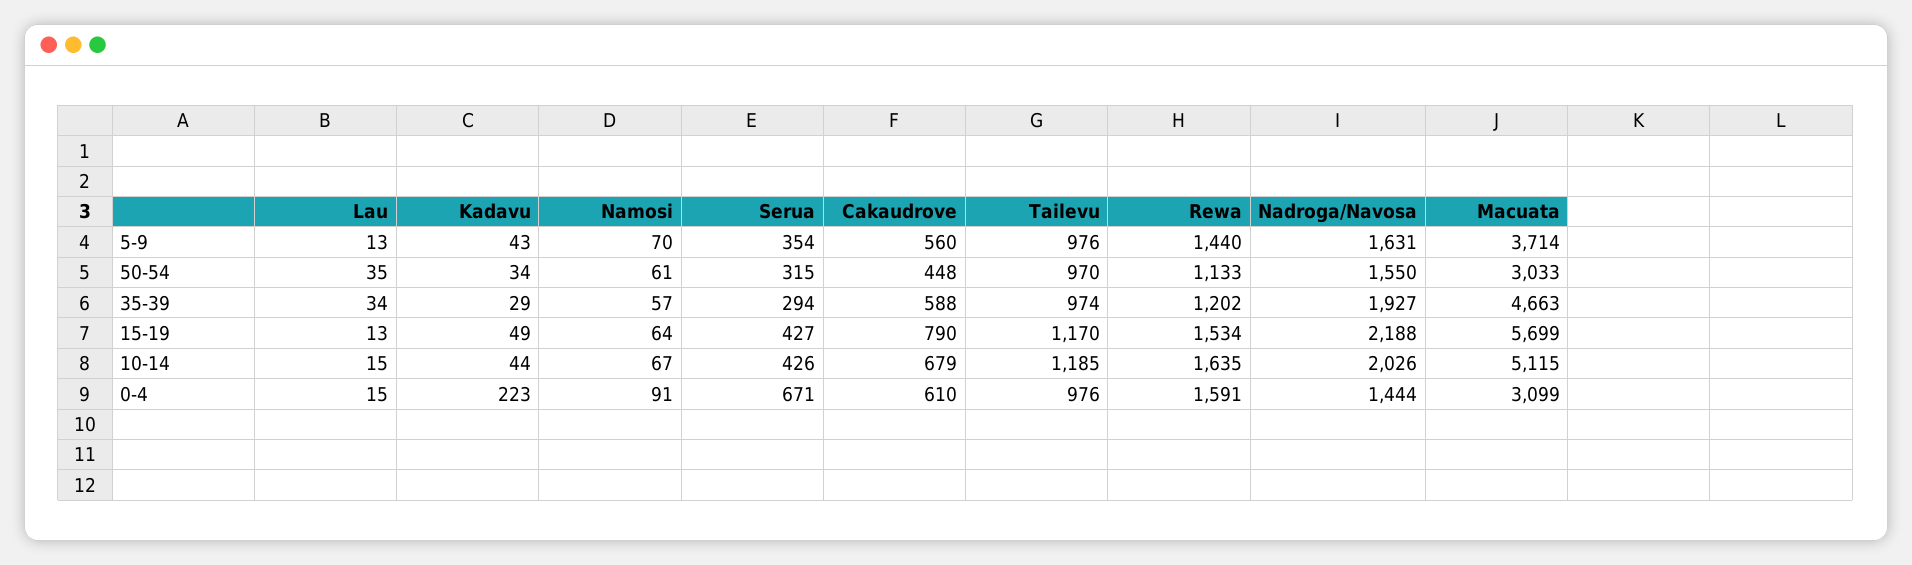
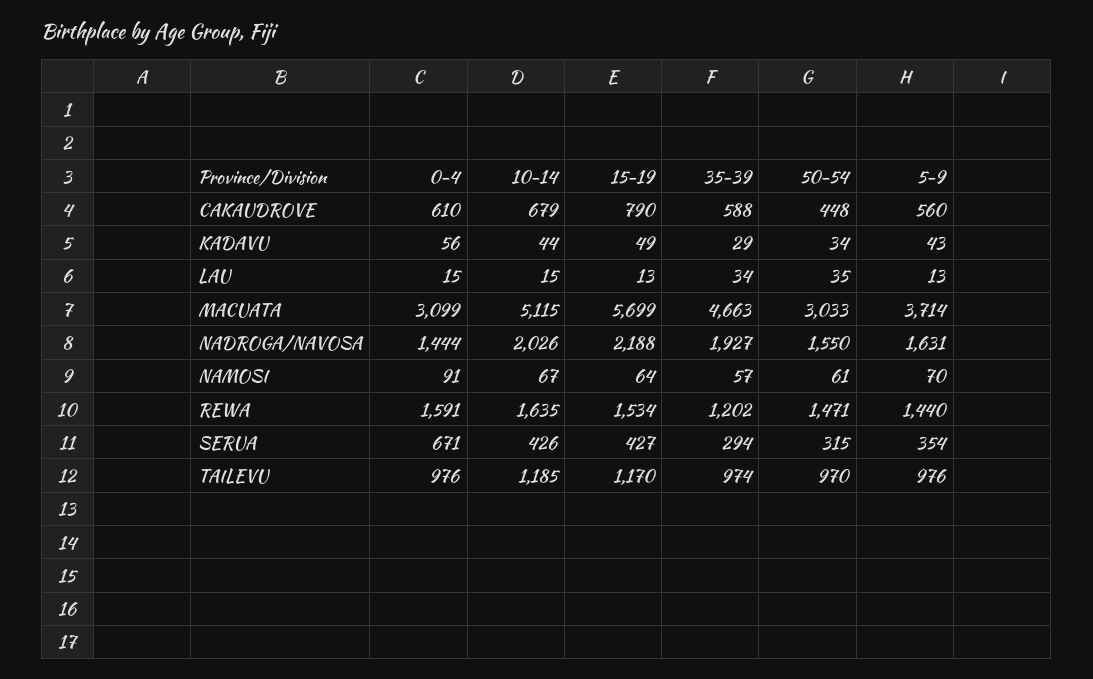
  {
    "Lau": {
      "5-9": 13,
      "50-54": 35,
      "35-39": 34,
      "15-19": 13,
      "10-14": 15,
      "0-4": 15
    },
    "Kadavu": {
      "5-9": 43,
      "50-54": 34,
      "35-39": 29,
      "15-19": 49,
      "10-14": 44,
-     "0-4": 223
+     "0-4": 56
    },
    "Namosi": {
      "5-9": 70,
      "50-54": 61,
      "35-39": 57,
      "15-19": 64,
      "10-14": 67,
      "0-4": 91
    },
    "Serua": {
      "5-9": 354,
      "50-54": 315,
      "35-39": 294,
      "15-19": 427,
      "10-14": 426,
      "0-4": 671
    },
    "Cakaudrove": {
      "5-9": 560,
      "50-54": 448,
      "35-39": 588,
      "15-19": 790,
      "10-14": 679,
      "0-4": 610
    },
    "Tailevu": {
      "5-9": 976,
      "50-54": 970,
      "35-39": 974,
      "15-19": 1170,
      "10-14": 1185,
      "0-4": 976
    },
    "Rewa": {
      "5-9": 1440,
-     "50-54": 1133,
+     "50-54": 1471,
      "35-39": 1202,
      "15-19": 1534,
      "10-14": 1635,
      "0-4": 1591
    },
    "Nadroga/Navosa": {
      "5-9": 1631,
      "50-54": 1550,
      "35-39": 1927,
      "15-19": 2188,
      "10-14": 2026,
      "0-4": 1444
    },
    "Macuata": {
      "5-9": 3714,
      "50-54": 3033,
      "35-39": 4663,
      "15-19": 5699,
      "10-14": 5115,
      "0-4": 3099
    }
  }

